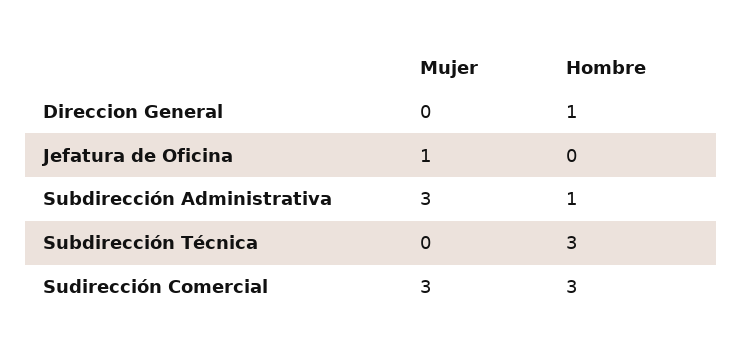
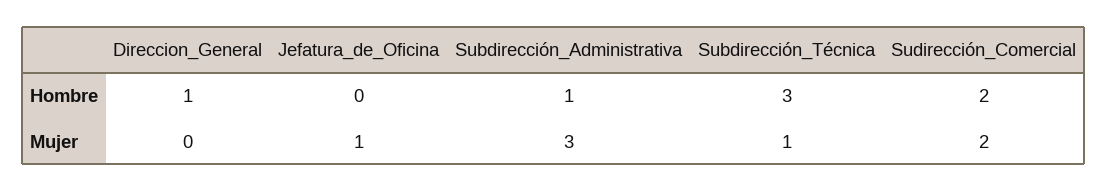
  {
    "Mujer": {
      "Direccion General": 0,
      "Jefatura de Oficina": 1,
      "Subdirección Administrativa": 3,
-     "Subdirección Técnica": 0,
+     "Subdirección Técnica": 1,
-     "Sudirección Comercial": 3
+     "Sudirección Comercial": 2
    },
    "Hombre": {
      "Direccion General": 1,
      "Jefatura de Oficina": 0,
      "Subdirección Administrativa": 1,
      "Subdirección Técnica": 3,
-     "Sudirección Comercial": 3
+     "Sudirección Comercial": 2
    }
  }

